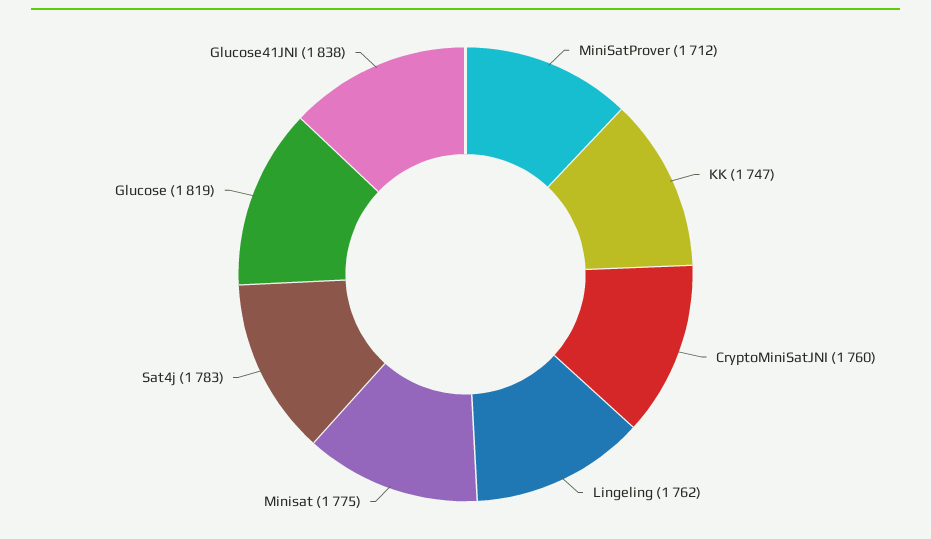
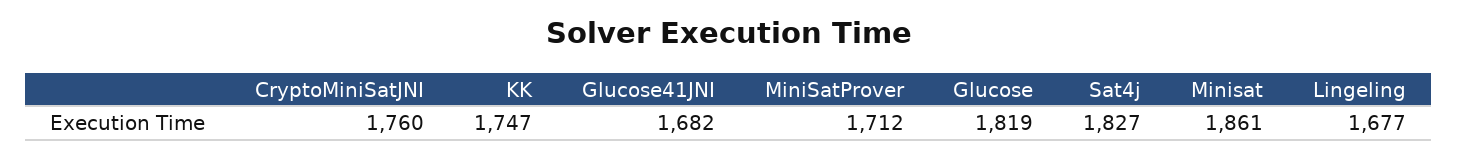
  {
    "MiniSatProver": 1712,
    "KK": 1747,
    "CryptoMiniSatJNI": 1760,
-   "Lingeling": 1762,
+   "Lingeling": 1677,
-   "Minisat": 1775,
+   "Minisat": 1861,
-   "Sat4j": 1783,
+   "Sat4j": 1827,
    "Glucose": 1819,
-   "Glucose41JNI": 1838
+   "Glucose41JNI": 1682
  }

